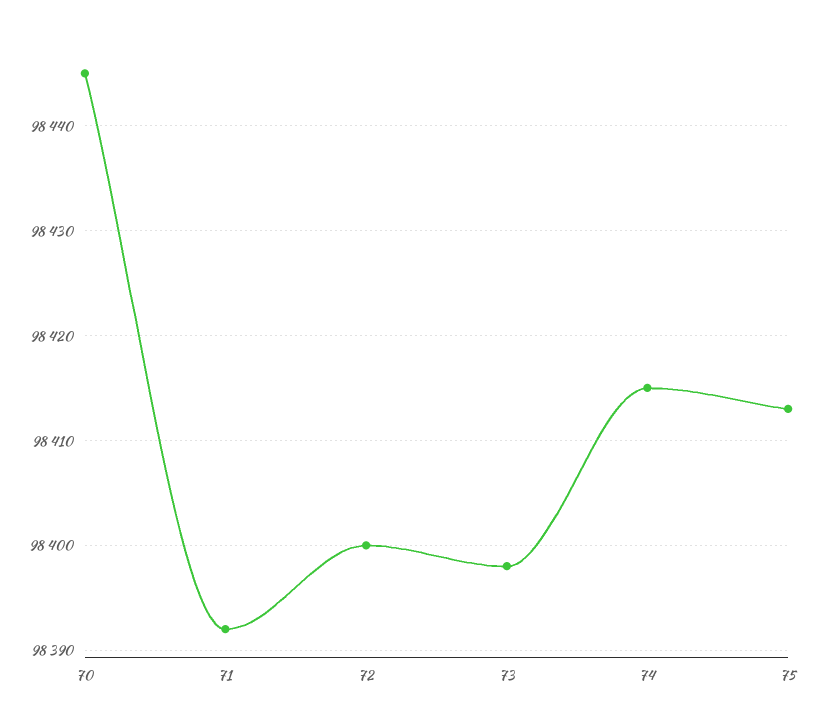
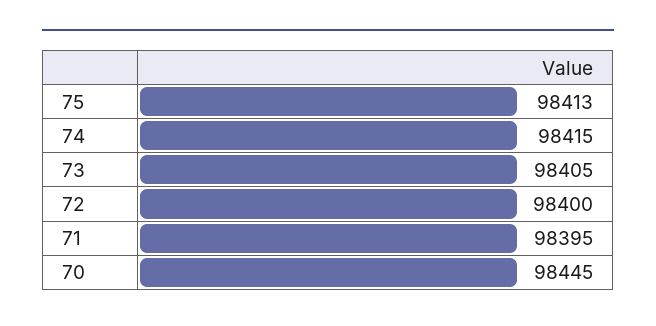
  {
    "70": 98445,
-   "71": 98392,
+   "71": 98395,
    "72": 98400,
-   "73": 98398,
+   "73": 98405,
    "74": 98415,
    "75": 98413
  }

